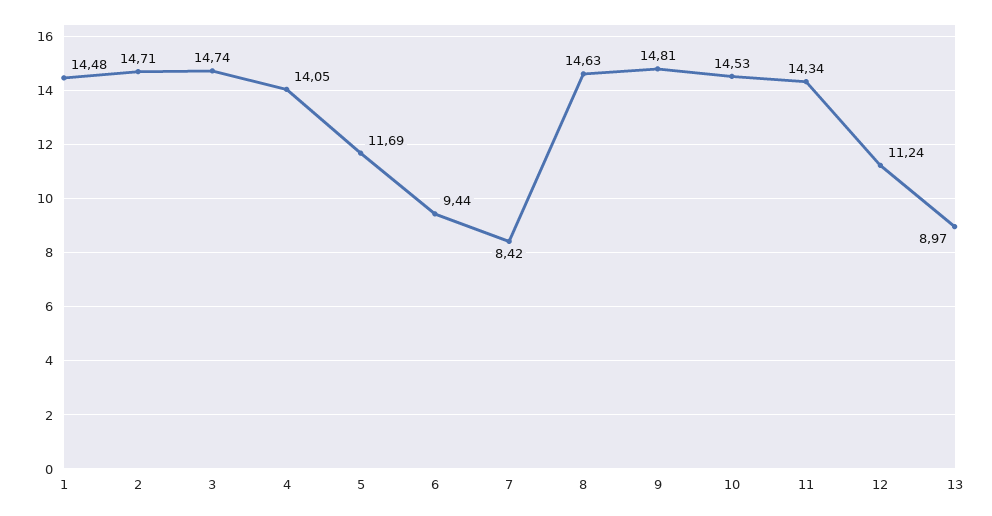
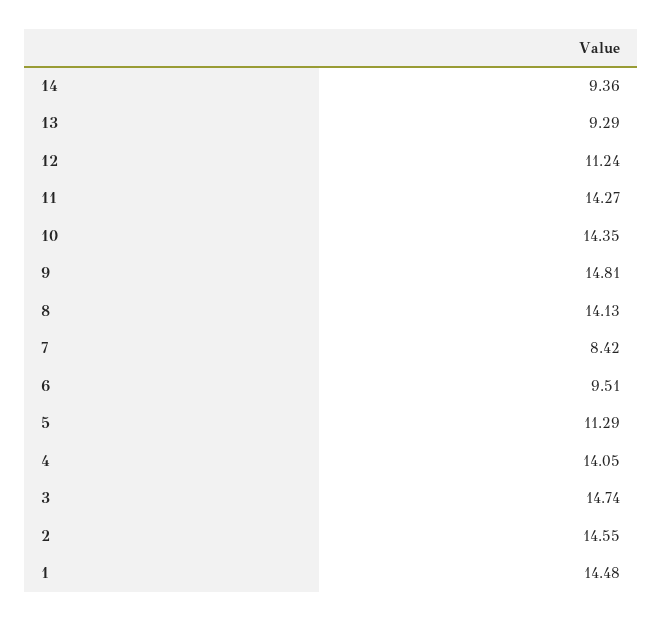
  {
    "1": 14.48,
-   "2": 14.71,
+   "2": 14.55,
    "3": 14.74,
    "4": 14.05,
-   "5": 11.69,
+   "5": 11.29,
-   "6": 9.44,
+   "6": 9.51,
    "7": 8.42,
-   "8": 14.63,
+   "8": 14.13,
    "9": 14.81,
-   "10": 14.53,
+   "10": 14.35,
-   "11": 14.34,
+   "11": 14.27,
    "12": 11.24,
-   "13": 8.97
+   "13": 9.29,
+   "14": 9.36
  }

